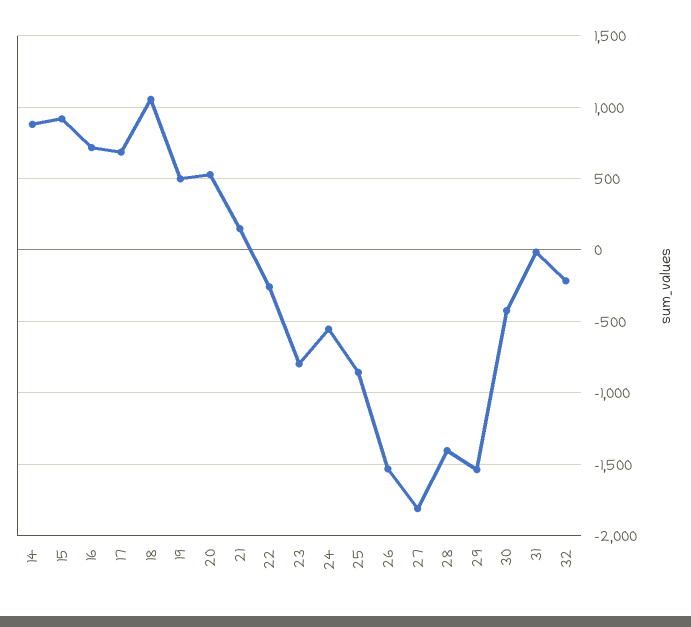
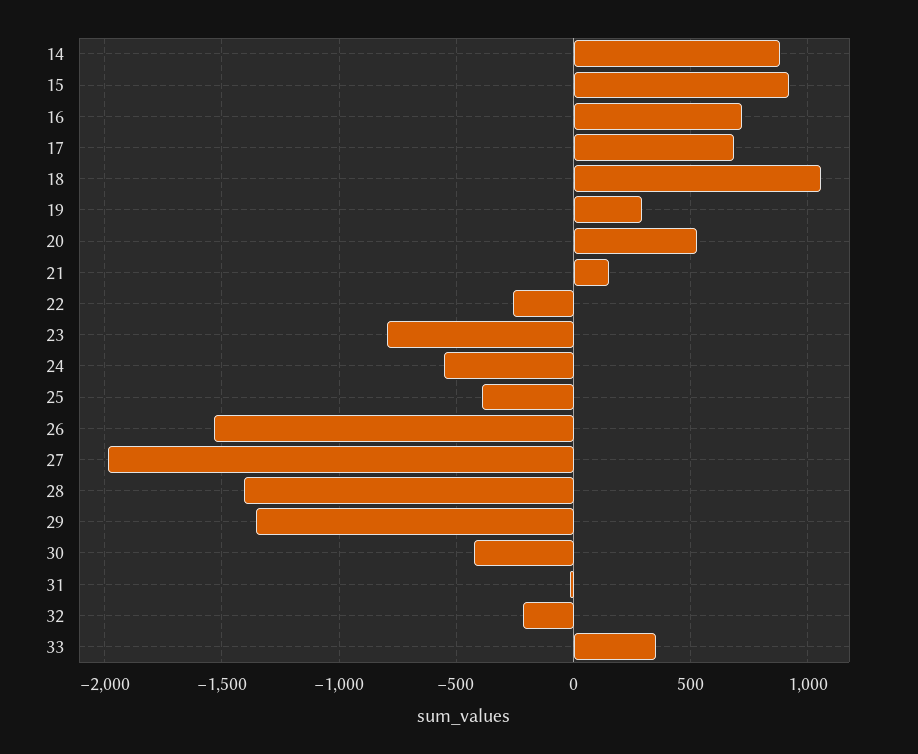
  {
    "14": 900,
    "15": 900,
    "16": 700,
    "17": 700,
    "18": 1050,
-   "19": 500,
+   "19": 300,
    "20": 550,
    "21": 150,
    "22": -250,
    "23": -800,
    "24": -550,
-   "25": -850,
+   "25": -400,
    "26": -1550,
-   "27": -1800,
+   "27": -2000,
    "28": -1400,
-   "29": -1550,
+   "29": -1350,
    "30": -400,
    "31": 0,
-   "32": -200
+   "32": -200,
+   "33": 350
  }

